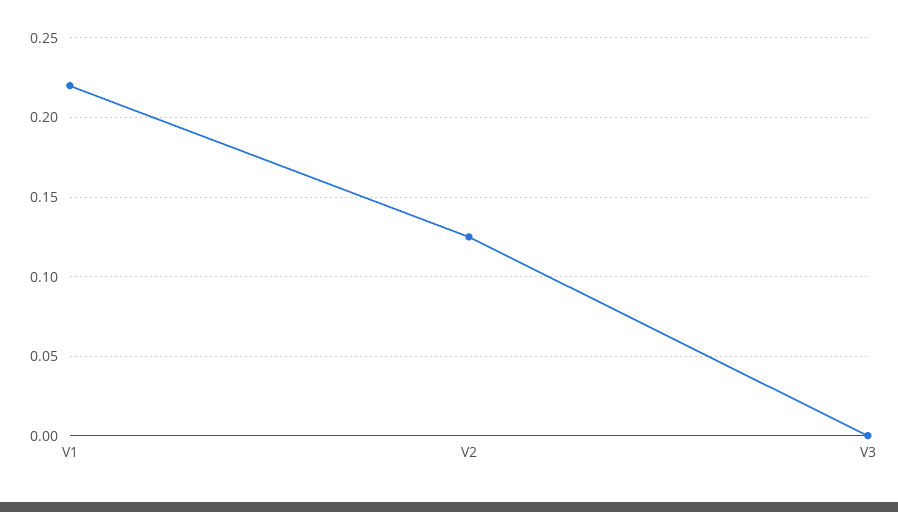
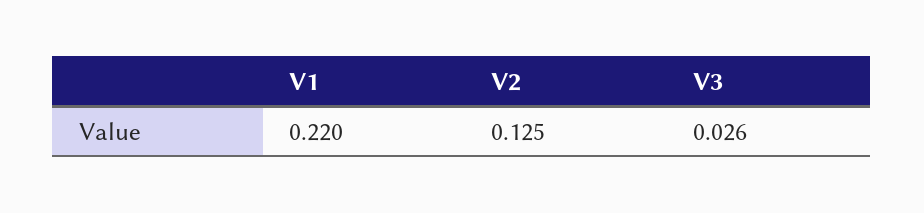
  {
    "V1": 0.22,
    "V2": 0.125,
-   "V3": 0
+   "V3": 0.026
  }

